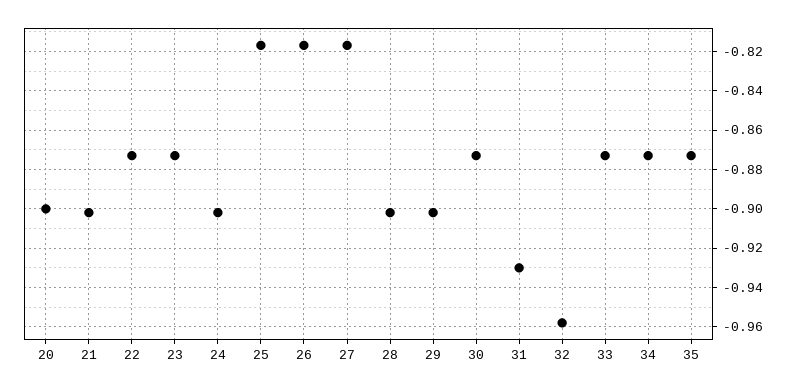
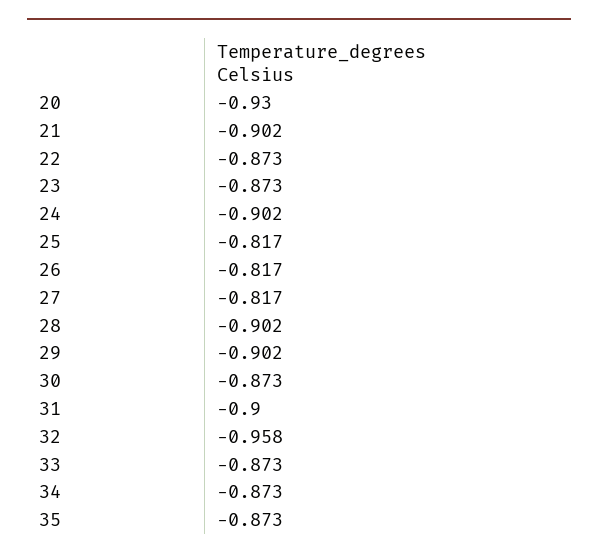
  {
-   "20": -0.9,
+   "20": -0.93,
    "21": -0.902,
    "22": -0.873,
    "23": -0.873,
    "24": -0.902,
    "25": -0.817,
    "26": -0.817,
    "27": -0.817,
    "28": -0.902,
    "29": -0.902,
    "30": -0.873,
-   "31": -0.93,
+   "31": -0.9,
    "32": -0.958,
    "33": -0.873,
    "34": -0.873,
    "35": -0.873
  }

